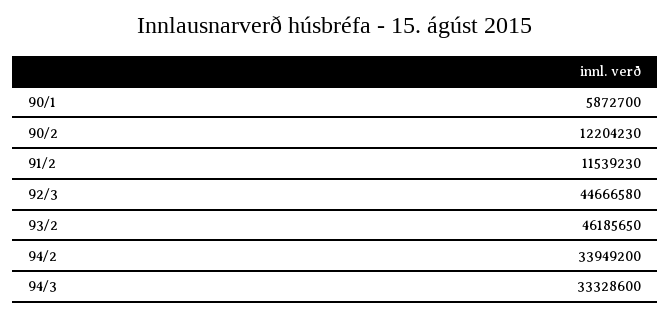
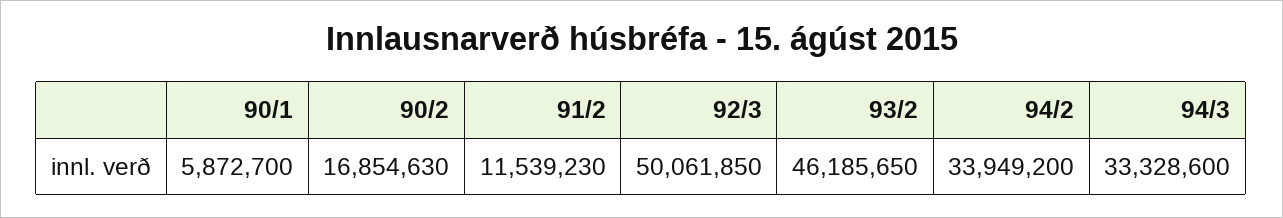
  {
    "90/1": 5872700,
-   "90/2": 12204230,
+   "90/2": 16854630,
    "91/2": 11539230,
-   "92/3": 44666580,
+   "92/3": 50061850,
    "93/2": 46185650,
    "94/2": 33949200,
    "94/3": 33328600
  }

